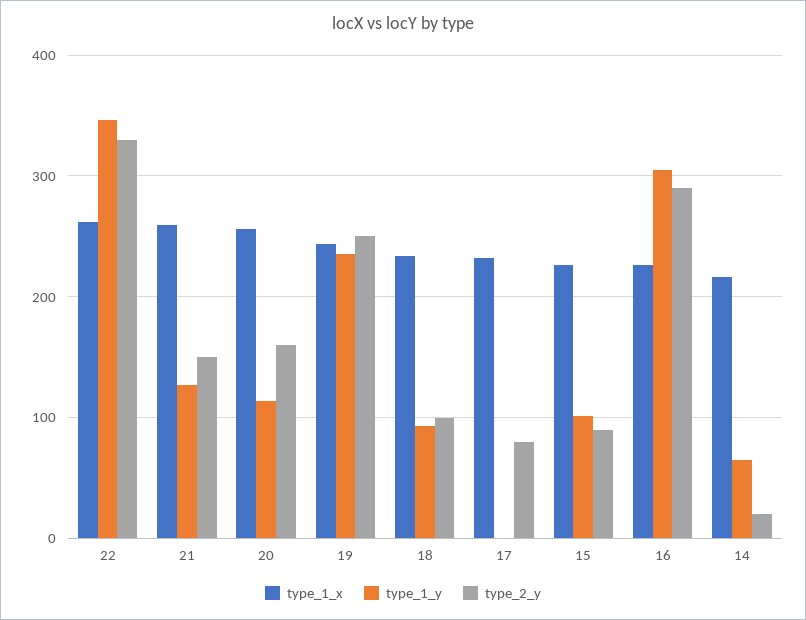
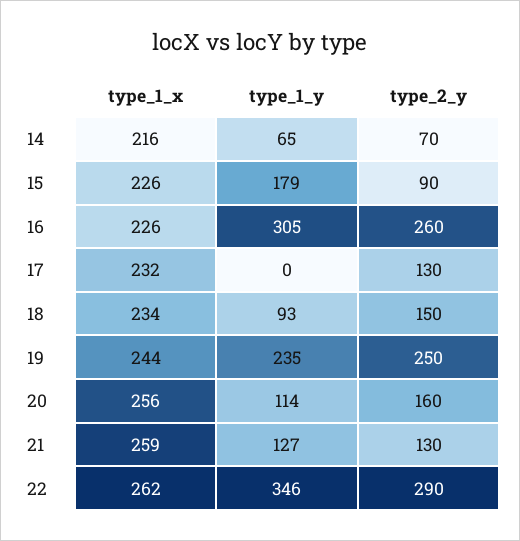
  {
    "type_1_x": {
      "22": 262,
      "21": 259,
      "20": 256,
      "19": 244,
      "18": 234,
      "17": 232,
      "15": 226,
      "16": 226,
      "14": 216
    },
    "type_1_y": {
      "22": 346,
      "21": 127,
      "20": 114,
      "19": 235,
      "18": 93,
      "17": 0,
-     "15": 100,
+     "15": 179,
      "16": 305,
      "14": 65
    },
    "type_2_y": {
-     "22": 330,
+     "22": 290,
-     "21": 150,
+     "21": 130,
      "20": 160,
      "19": 250,
-     "18": 100,
+     "18": 150,
-     "17": 80,
+     "17": 130,
      "15": 90,
-     "16": 290,
+     "16": 260,
-     "14": 20
+     "14": 70
    }
  }

